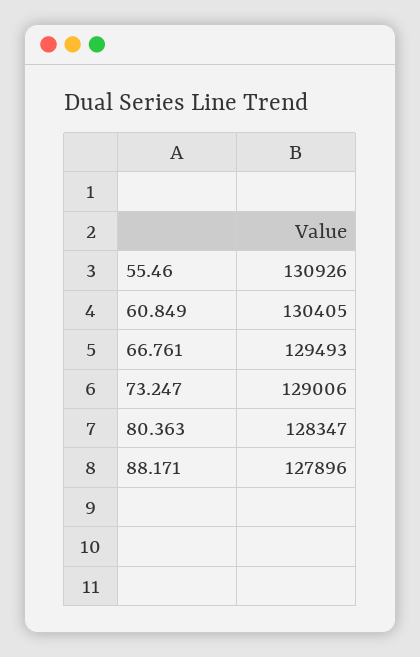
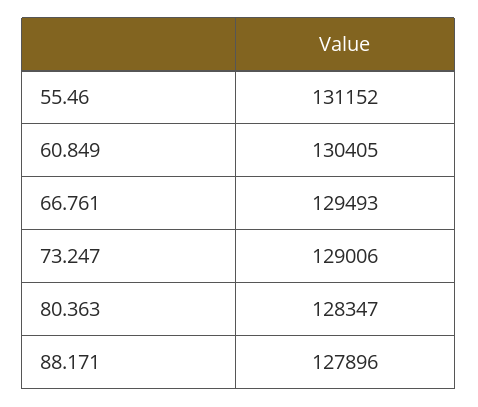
  {
-   "55.46": 130926,
+   "55.46": 131152,
    "60.849": 130405,
    "66.761": 129493,
    "73.247": 129006,
    "80.363": 128347,
    "88.171": 127896
  }

